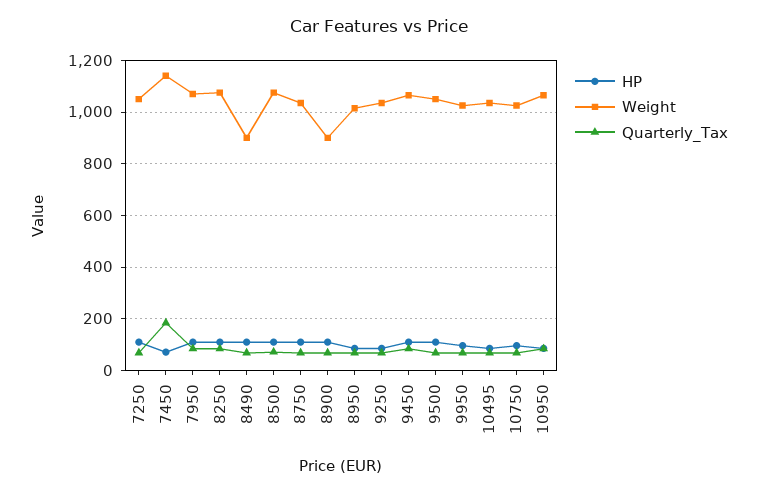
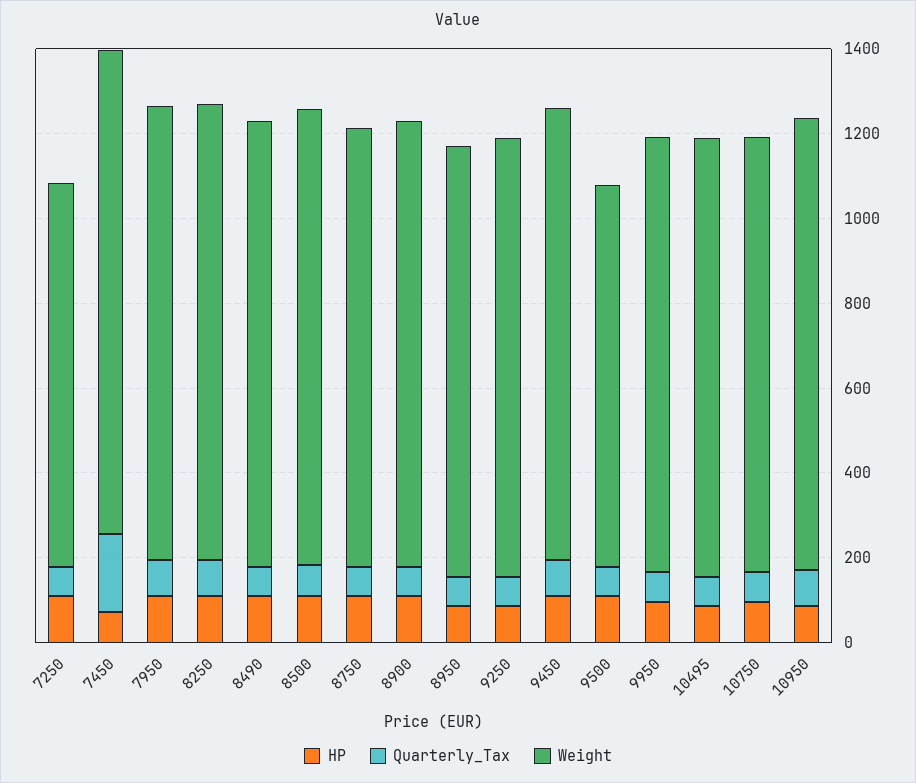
  {
    "HP": {
      "7250": 100,
      "7450": 75,
      "7950": 100,
      "8250": 100,
      "8490": 100,
      "8500": 100,
      "8750": 100,
      "8900": 100,
      "8950": 75,
      "9250": 75,
      "9450": 100,
      "9500": 100,
      "9950": 100,
      "10495": 75,
      "10750": 100,
      "10950": 75
    },
    "Weight": {
-     "7250": 1050,
+     "7250": 900,
      "7450": 1150,
      "7950": 1075,
      "8250": 1075,
-     "8490": 900,
+     "8490": 1050,
      "8500": 1075,
      "8750": 1025,
-     "8900": 900,
+     "8900": 1050,
      "8950": 1025,
      "9250": 1025,
      "9450": 1075,
-     "9500": 1050,
+     "9500": 900,
      "9950": 1025,
      "10495": 1025,
      "10750": 1025,
      "10950": 1075
    },
    "Quarterly_Tax": {
      "7250": 75,
      "7450": 175,
      "7950": 75,
      "8250": 75,
      "8490": 75,
      "8500": 75,
      "8750": 75,
      "8900": 75,
      "8950": 75,
      "9250": 75,
      "9450": 75,
      "9500": 75,
      "9950": 75,
      "10495": 75,
      "10750": 75,
      "10950": 75
    }
  }

